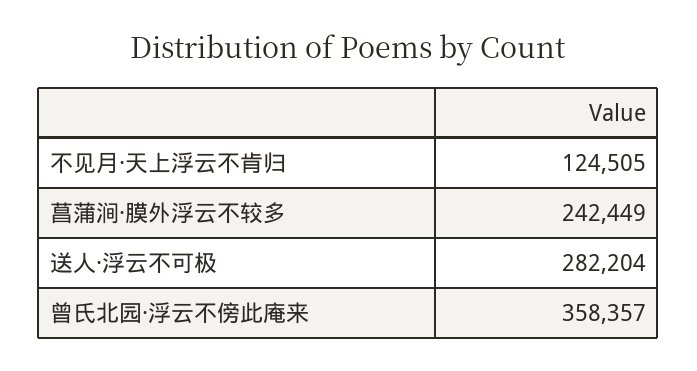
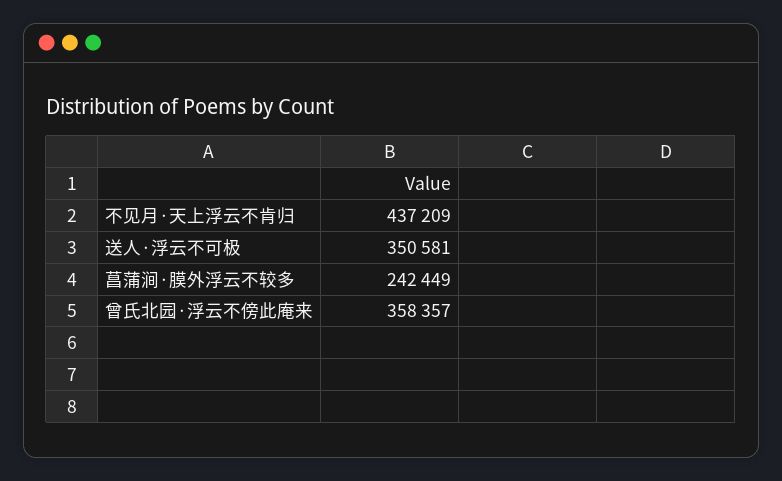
  {
-   "不见月·天上浮云不肯归": 124505,
+   "不见月·天上浮云不肯归": 437209,
    "菖蒲涧·膜外浮云不较多": 242449,
-   "送人·浮云不可极": 282204,
+   "送人·浮云不可极": 350581,
    "曾氏北园·浮云不傍此庵来": 358357
  }

